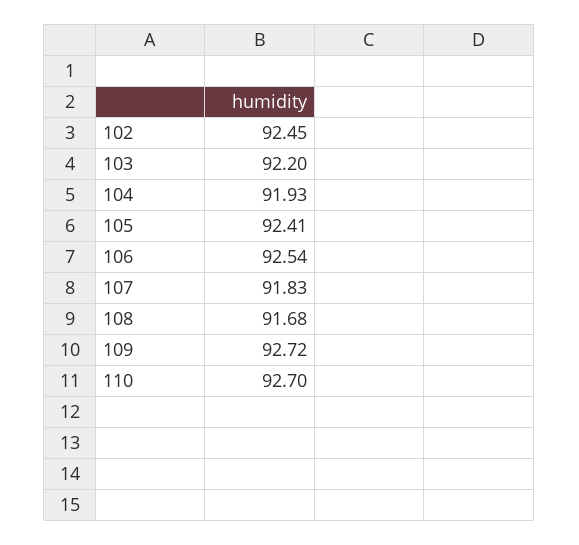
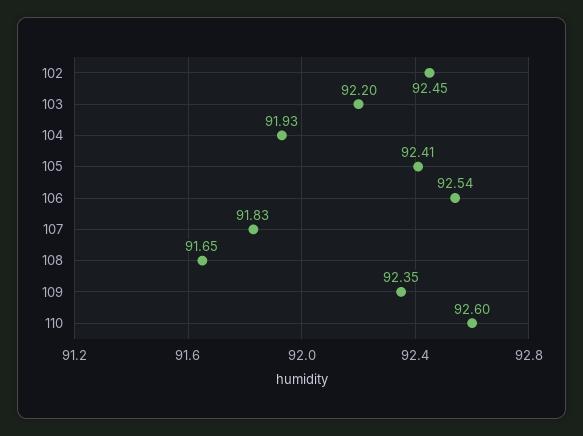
  {
    "102": 92.45,
    "103": 92.2,
    "104": 91.93,
    "105": 92.41,
    "106": 92.54,
    "107": 91.83,
-   "108": 91.68,
+   "108": 91.65,
-   "109": 92.72,
+   "109": 92.35,
-   "110": 92.7
+   "110": 92.6
  }

